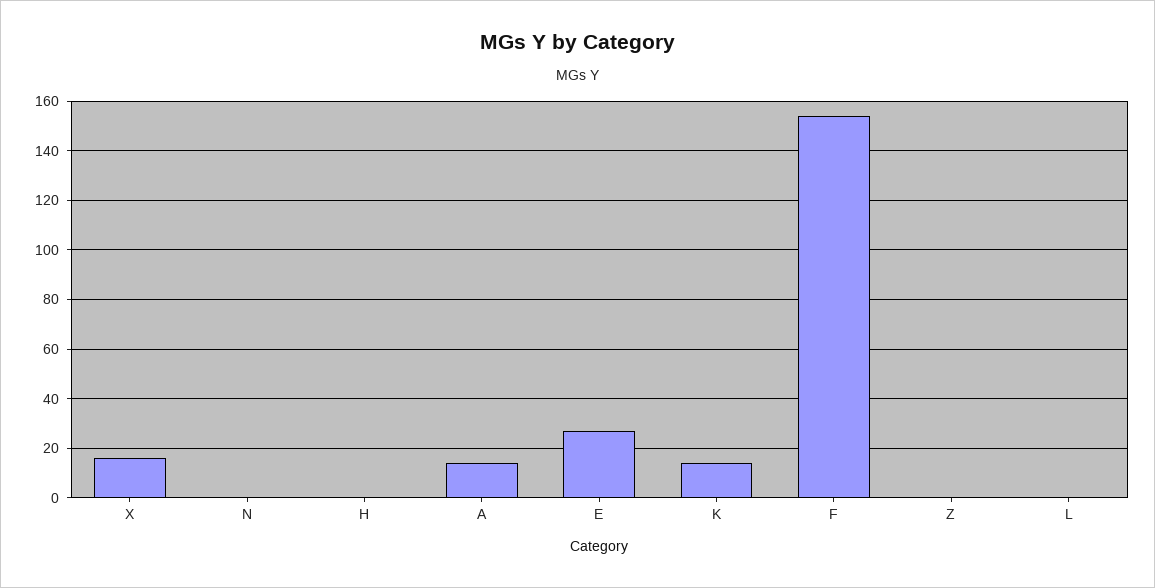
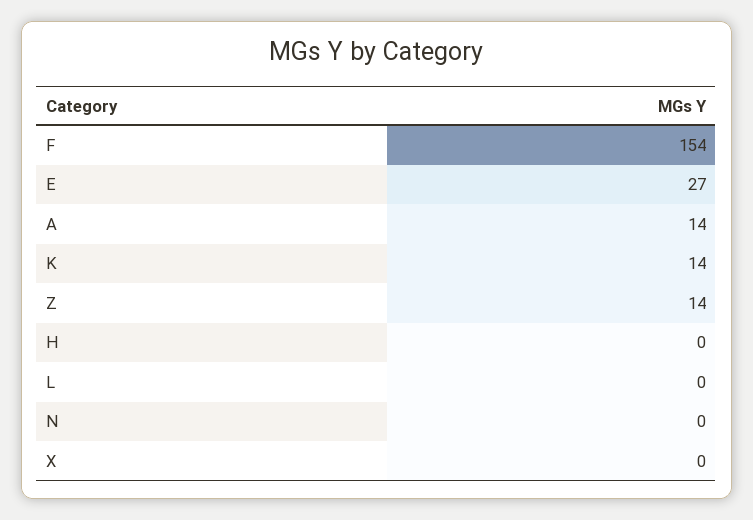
  {
-   "X": 15,
+   "X": 0,
    "N": 0,
    "H": 0,
    "A": 14,
    "E": 27,
    "K": 14,
    "F": 154,
-   "Z": 0,
+   "Z": 14,
    "L": 0
  }

